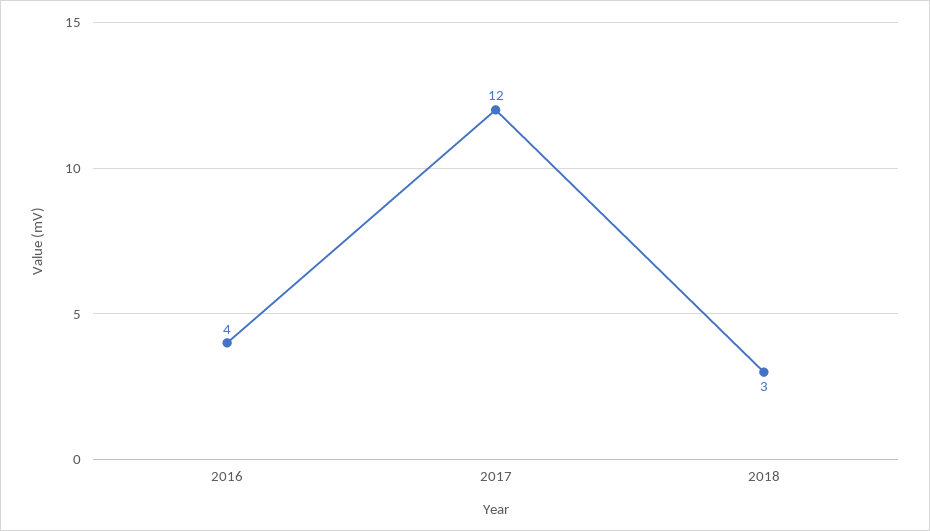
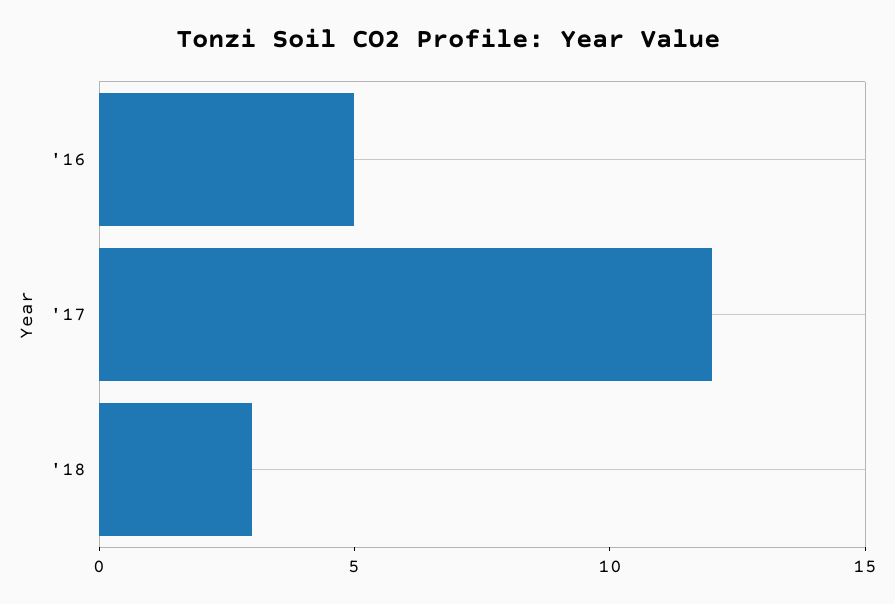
  {
-   "2016": 4,
+   "2016": 5,
    "2017": 12,
    "2018": 3
  }

